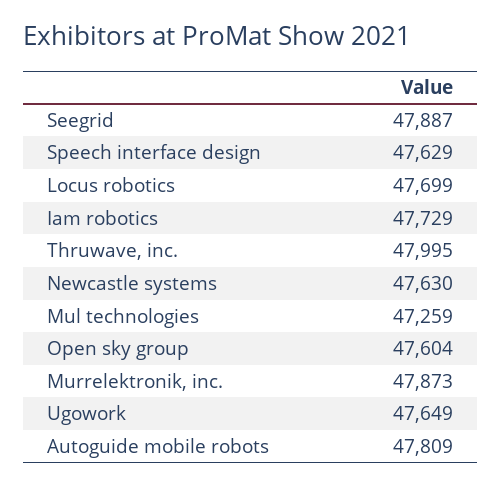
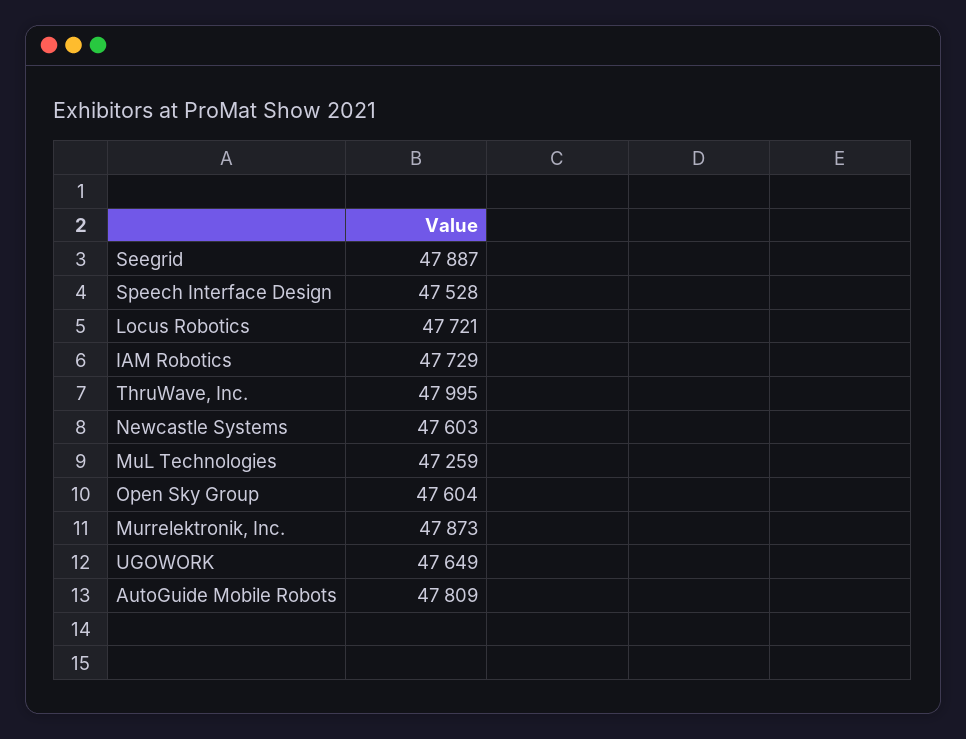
  {
    "Seegrid": 47887,
-   "Speech interface design": 47629,
+   "Speech interface design": 47528,
-   "Locus robotics": 47699,
+   "Locus robotics": 47721,
    "Iam robotics": 47729,
    "Thruwave, inc.": 47995,
-   "Newcastle systems": 47630,
+   "Newcastle systems": 47603,
    "Mul technologies": 47259,
    "Open sky group": 47604,
    "Murrelektronik, inc.": 47873,
    "Ugowork": 47649,
    "Autoguide mobile robots": 47809
  }

